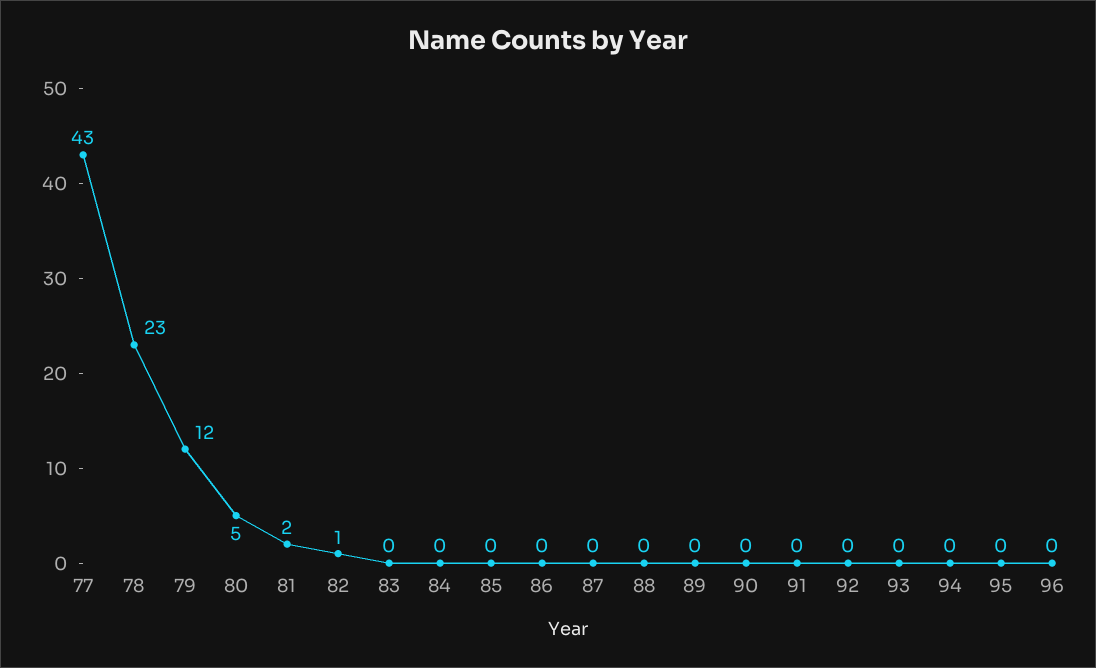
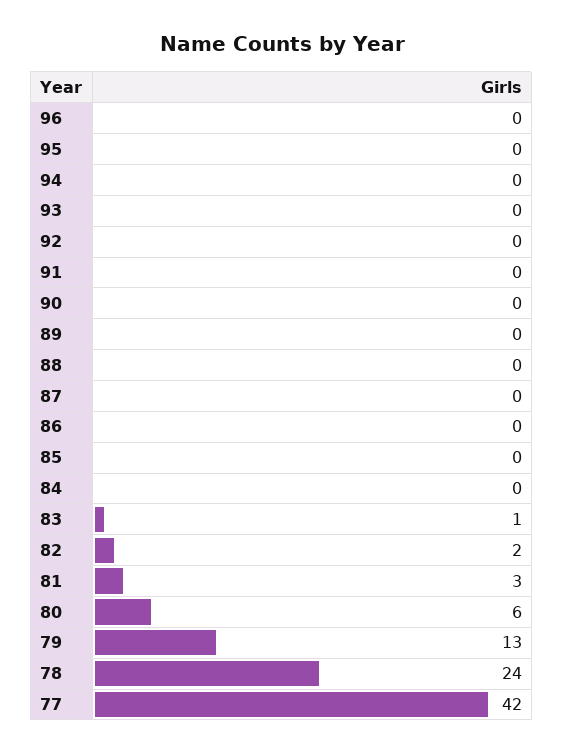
  {
-   "77": 43,
+   "77": 42,
-   "78": 23,
+   "78": 24,
-   "79": 12,
+   "79": 13,
-   "80": 5,
+   "80": 6,
-   "81": 2,
+   "81": 3,
-   "82": 1,
+   "82": 2,
-   "83": 0,
+   "83": 1,
    "84": 0,
    "85": 0,
    "86": 0,
    "87": 0,
    "88": 0,
    "89": 0,
    "90": 0,
    "91": 0,
    "92": 0,
    "93": 0,
    "94": 0,
    "95": 0,
    "96": 0
  }

